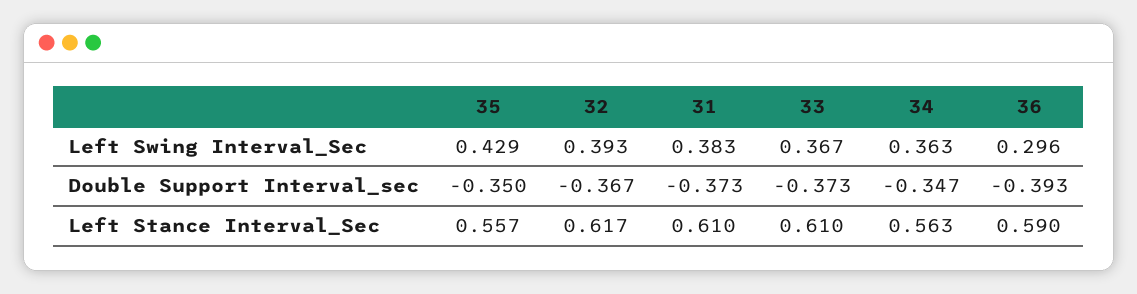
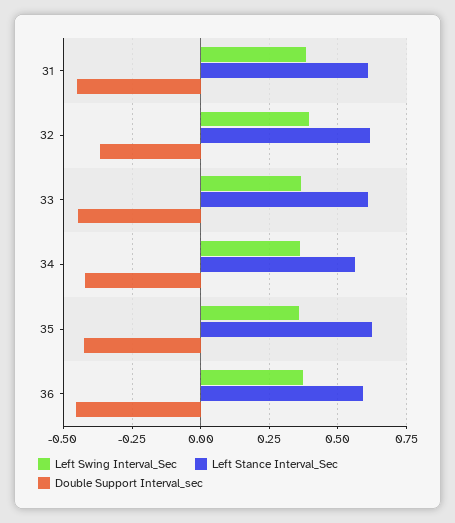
  {
    "Left Swing Interval_Sec": {
-     "35": 0.429,
+     "35": 0.35,
      "32": 0.393,
      "31": 0.383,
      "33": 0.367,
      "34": 0.363,
-     "36": 0.296
+     "36": 0.375
    },
    "Double Support Interval_sec": {
-     "35": -0.35,
+     "35": -0.425,
      "32": -0.367,
-     "31": -0.373,
+     "31": -0.45,
-     "33": -0.373,
+     "33": -0.45,
-     "34": -0.347,
+     "34": -0.425,
-     "36": -0.393
+     "36": -0.45
    },
    "Left Stance Interval_Sec": {
-     "35": 0.557,
+     "35": 0.625,
      "32": 0.617,
      "31": 0.61,
      "33": 0.61,
      "34": 0.563,
      "36": 0.59
    }
  }

